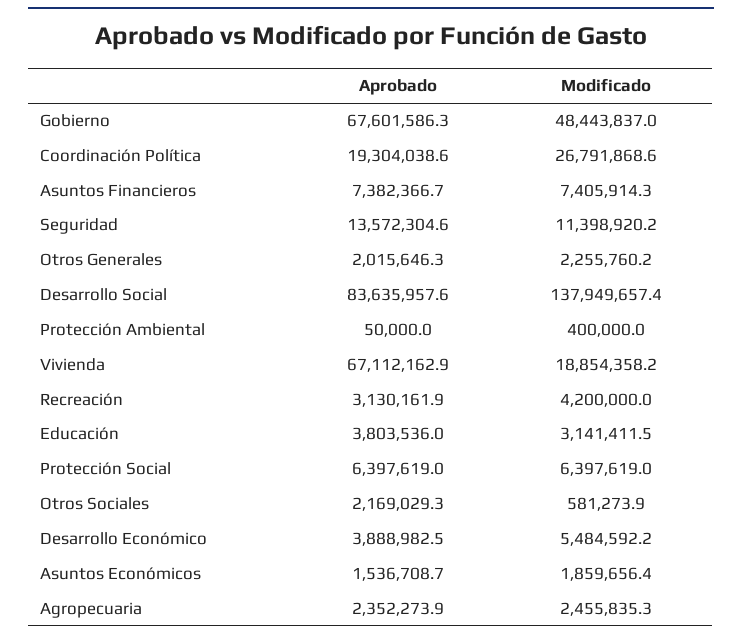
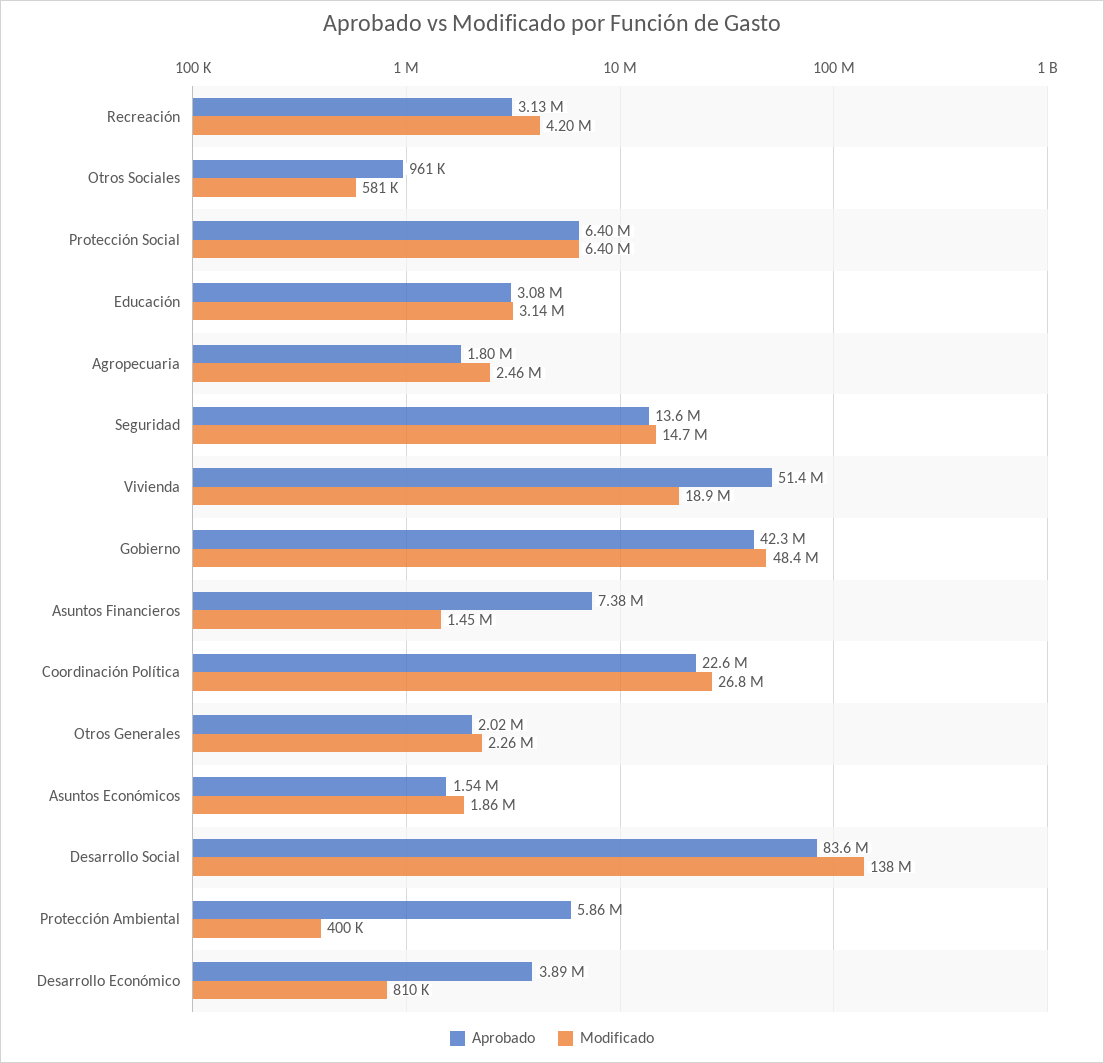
  {
    "Aprobado": {
-     "Gobierno": 67601586.3,
+     "Gobierno": 42300000,
-     "Coordinación Política": 19304038.6,
+     "Coordinación Política": 22600000,
      "Asuntos Financieros": 7382366.7,
      "Seguridad": 13572304.6,
      "Otros Generales": 2015646.3,
      "Desarrollo Social": 83635957.6,
-     "Protección Ambiental": 50000,
+     "Protección Ambiental": 5860000,
-     "Vivienda": 67112162.9,
+     "Vivienda": 51400000,
      "Recreación": 3130161.9,
-     "Educación": 3803536,
+     "Educación": 3080000,
      "Protección Social": 6397619,
-     "Otros Sociales": 2169029.3,
+     "Otros Sociales": 961000,
      "Desarrollo Económico": 3888982.5,
      "Asuntos Económicos": 1536708.7,
-     "Agropecuaria": 2352273.9
+     "Agropecuaria": 1800000
    },
    "Modificado": {
      "Gobierno": 48443837,
      "Coordinación Política": 26791868.6,
-     "Asuntos Financieros": 7405914.3,
+     "Asuntos Financieros": 1450000,
-     "Seguridad": 11398920.2,
+     "Seguridad": 14700000,
      "Otros Generales": 2255760.2,
      "Desarrollo Social": 137949657.4,
      "Protección Ambiental": 400000,
      "Vivienda": 18854358.2,
      "Recreación": 4200000,
      "Educación": 3141411.5,
      "Protección Social": 6397619,
      "Otros Sociales": 581273.9,
-     "Desarrollo Económico": 5484592.2,
+     "Desarrollo Económico": 810000,
      "Asuntos Económicos": 1859656.4,
      "Agropecuaria": 2455835.3
    }
  }

